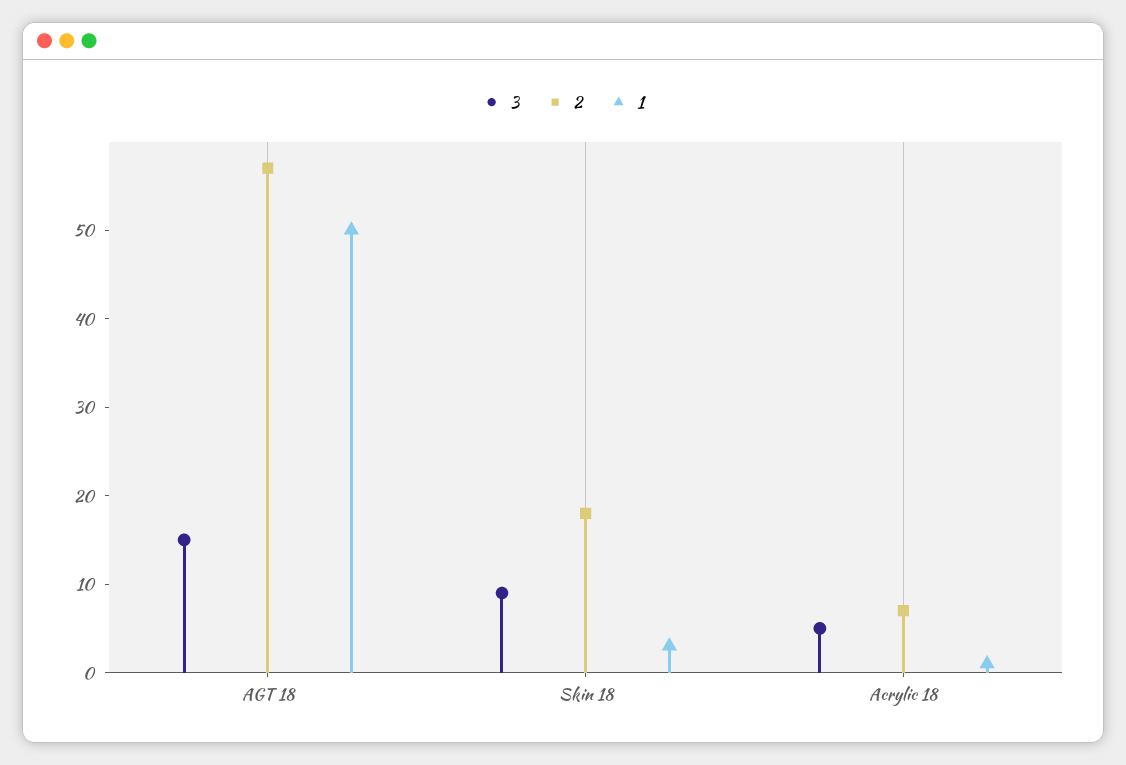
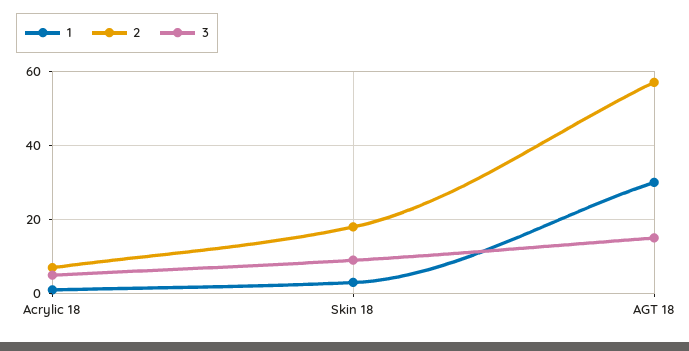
  {
    "3": {
      "AGT 18": 15,
      "Skin 18": 9,
      "Acrylic 18": 5
    },
    "2": {
      "AGT 18": 57,
      "Skin 18": 18,
      "Acrylic 18": 7
    },
    "1": {
-     "AGT 18": 50,
+     "AGT 18": 30,
      "Skin 18": 3,
      "Acrylic 18": 1
    }
  }

